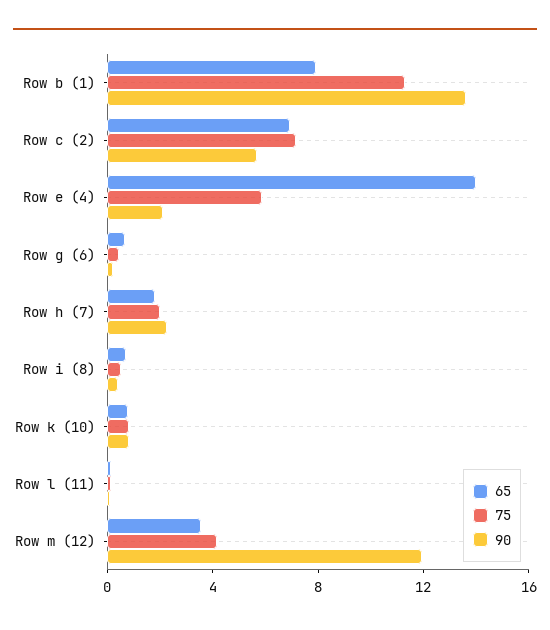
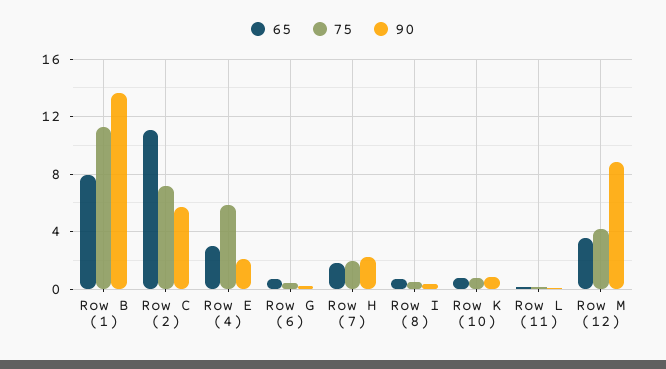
  {
    "65": {
      "Row b (1)": 8,
-     "Row c (2)": 7,
+     "Row c (2)": 11,
-     "Row e (4)": 14,
+     "Row e (4)": 3,
      "Row g (6)": 0.5,
      "Row h (7)": 2,
      "Row i (8)": 0.5,
      "Row k (10)": 1,
      "Row l (11)": 0,
      "Row m (12)": 3.5
    },
    "75": {
      "Row b (1)": 11.5,
      "Row c (2)": 7,
      "Row e (4)": 6,
      "Row g (6)": 0.5,
      "Row h (7)": 2,
      "Row i (8)": 0.5,
      "Row k (10)": 1,
      "Row l (11)": 0,
      "Row m (12)": 4
    },
    "90": {
      "Row b (1)": 13.5,
      "Row c (2)": 5.5,
      "Row e (4)": 2,
      "Row g (6)": 0,
      "Row h (7)": 2.5,
      "Row i (8)": 0.5,
      "Row k (10)": 1,
      "Row l (11)": 0,
-     "Row m (12)": 12
+     "Row m (12)": 9
    }
  }

